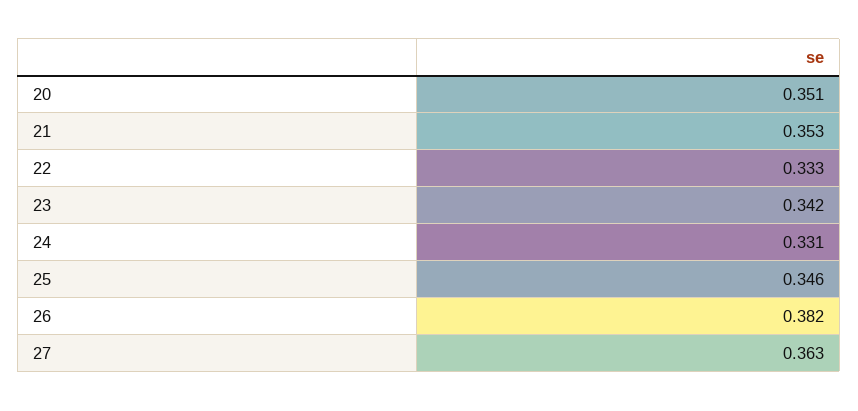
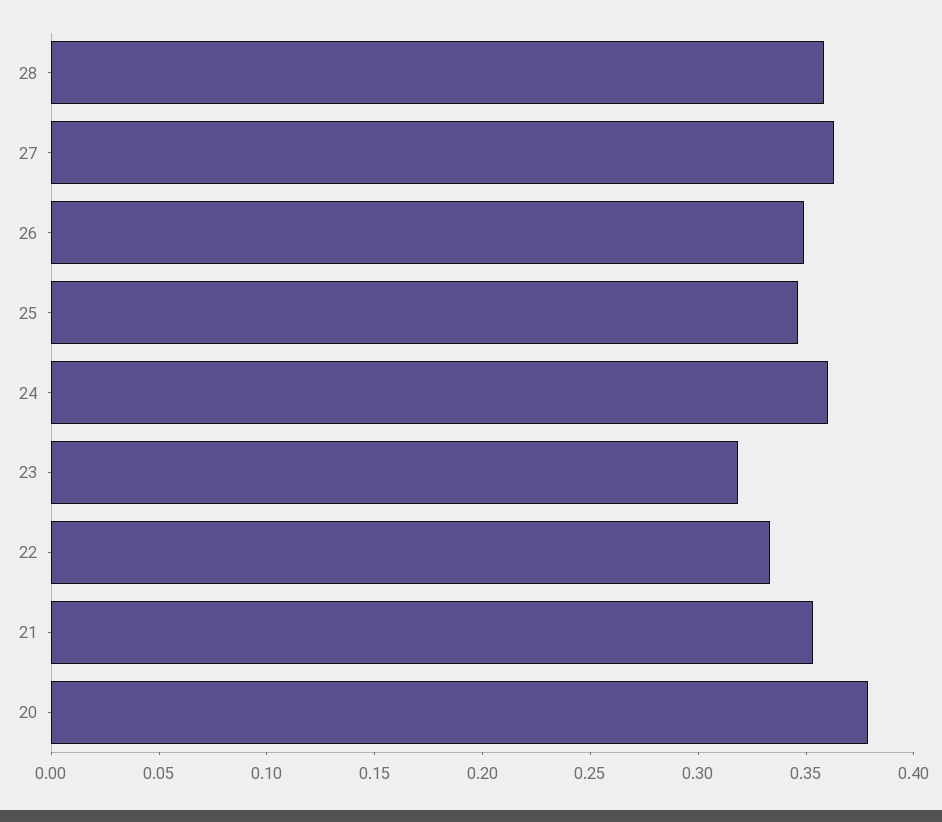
  {
-   "20": 0.351,
+   "20": 0.38,
    "21": 0.353,
    "22": 0.333,
-   "23": 0.342,
+   "23": 0.32,
-   "24": 0.331,
+   "24": 0.36,
    "25": 0.346,
-   "26": 0.382,
+   "26": 0.35,
-   "27": 0.363
+   "27": 0.363,
+   "28": 0.36
  }

